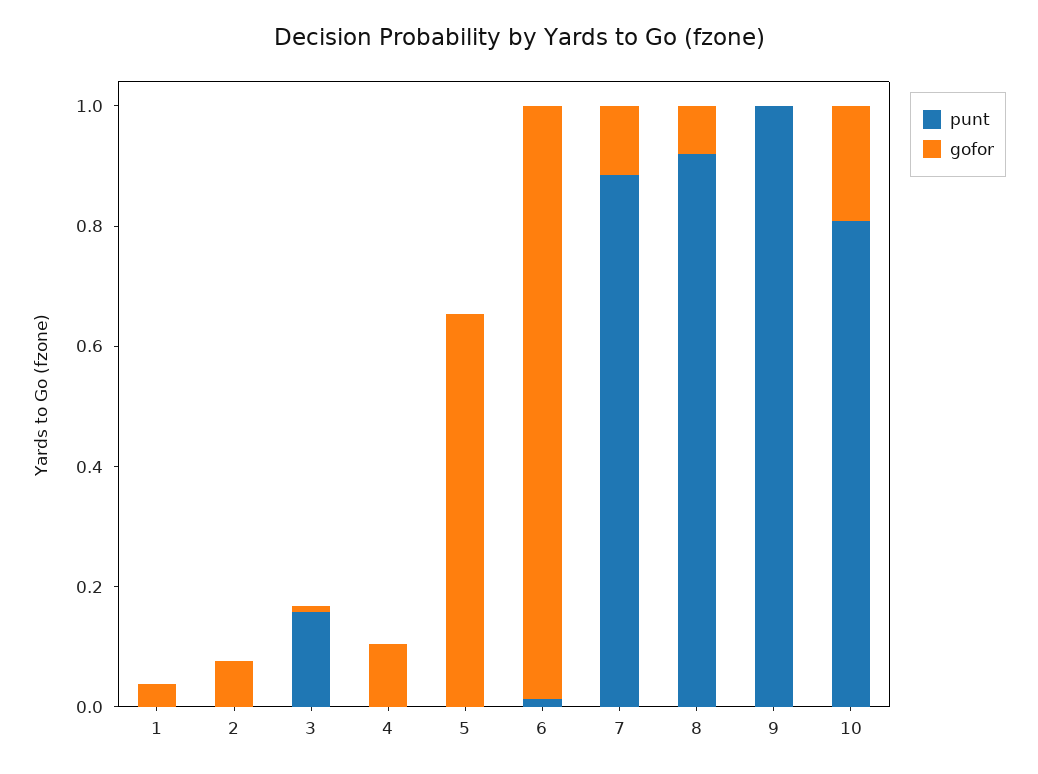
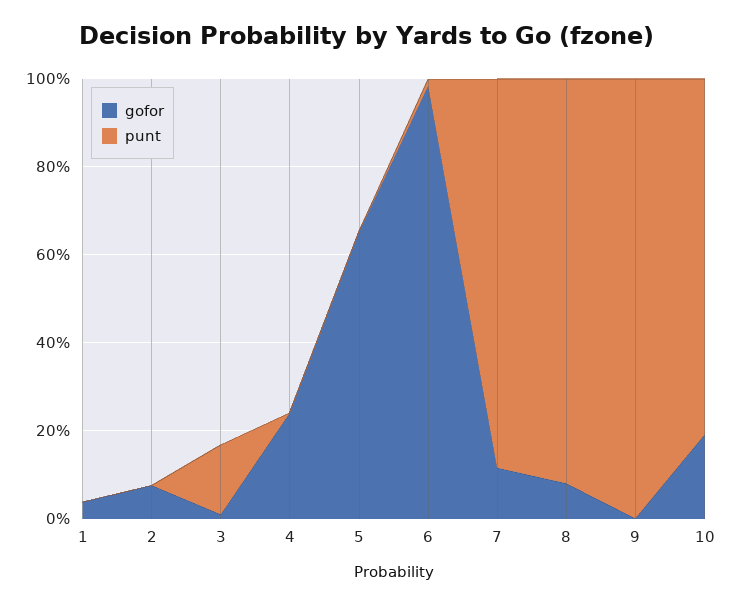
  {
    "punt": {
      "1": 0,
      "2": 0,
      "3": 0.15,
      "4": 0,
      "5": 0,
      "6": 0,
      "7": 0.9,
      "8": 0.9,
      "9": 1,
      "10": 0.8
    },
    "gofor": {
      "1": 0.05,
      "2": 0.1,
      "3": 0,
-     "4": 0.1,
+     "4": 0.25,
      "5": 0.65,
      "6": 1,
      "7": 0.1,
      "8": 0.1,
      "9": 0,
      "10": 0.2
    }
  }

